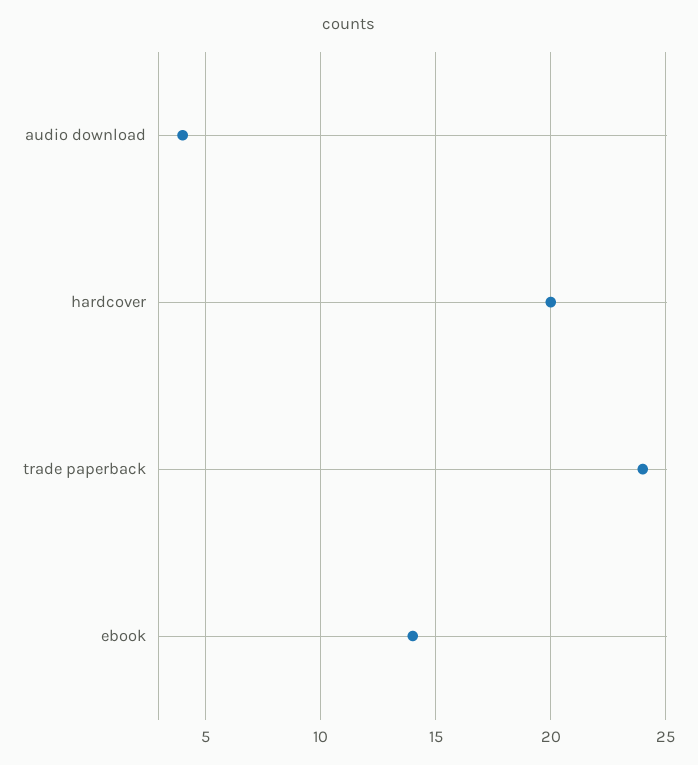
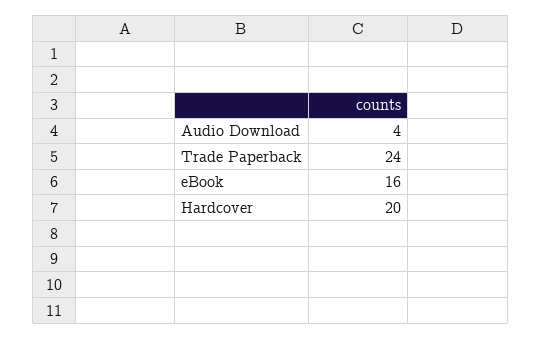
  {
    "audio download": 4,
    "hardcover": 20,
    "trade paperback": 24,
-   "ebook": 14
+   "ebook": 16
  }

